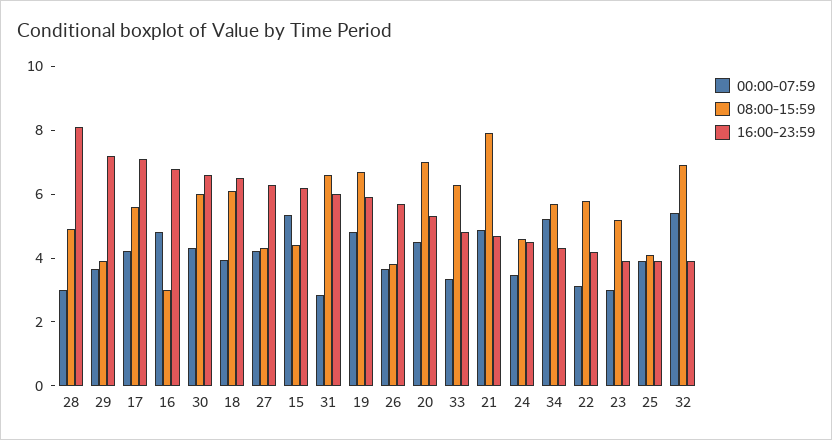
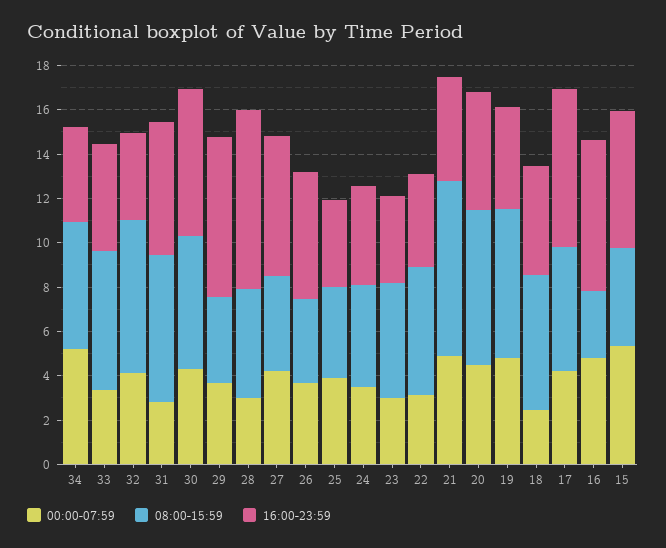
  {
    "00:00-07:59": {
      "28": 3,
      "29": 3.5,
      "17": 4,
      "16": 5,
      "30": 4.5,
-     "18": 4,
+     "18": 2.5,
      "27": 4,
      "15": 5.5,
      "31": 3,
      "19": 5,
      "26": 3.5,
      "20": 4.5,
      "33": 3.5,
      "21": 5,
      "24": 3.5,
      "34": 5,
      "22": 3,
      "23": 3,
      "25": 4,
-     "32": 5.5
+     "32": 4
    },
    "08:00-15:59": {
      "28": 5,
      "29": 4,
      "17": 5.5,
      "16": 3,
      "30": 6,
      "18": 6,
      "27": 4.5,
      "15": 4.5,
      "31": 6.5,
      "19": 6.5,
      "26": 4,
      "20": 7,
      "33": 6.5,
      "21": 8,
      "24": 4.5,
      "34": 5.5,
      "22": 6,
      "23": 5,
      "25": 4,
      "32": 7
    },
    "16:00-23:59": {
      "28": 8,
      "29": 7,
      "17": 7,
      "16": 7,
      "30": 6.5,
-     "18": 6.5,
+     "18": 5,
      "27": 6.5,
      "15": 6,
      "31": 6,
-     "19": 6,
+     "19": 4.5,
      "26": 5.5,
      "20": 5.5,
      "33": 5,
      "21": 4.5,
      "24": 4.5,
      "34": 4.5,
      "22": 4,
      "23": 4,
      "25": 4,
      "32": 4
    }
  }

